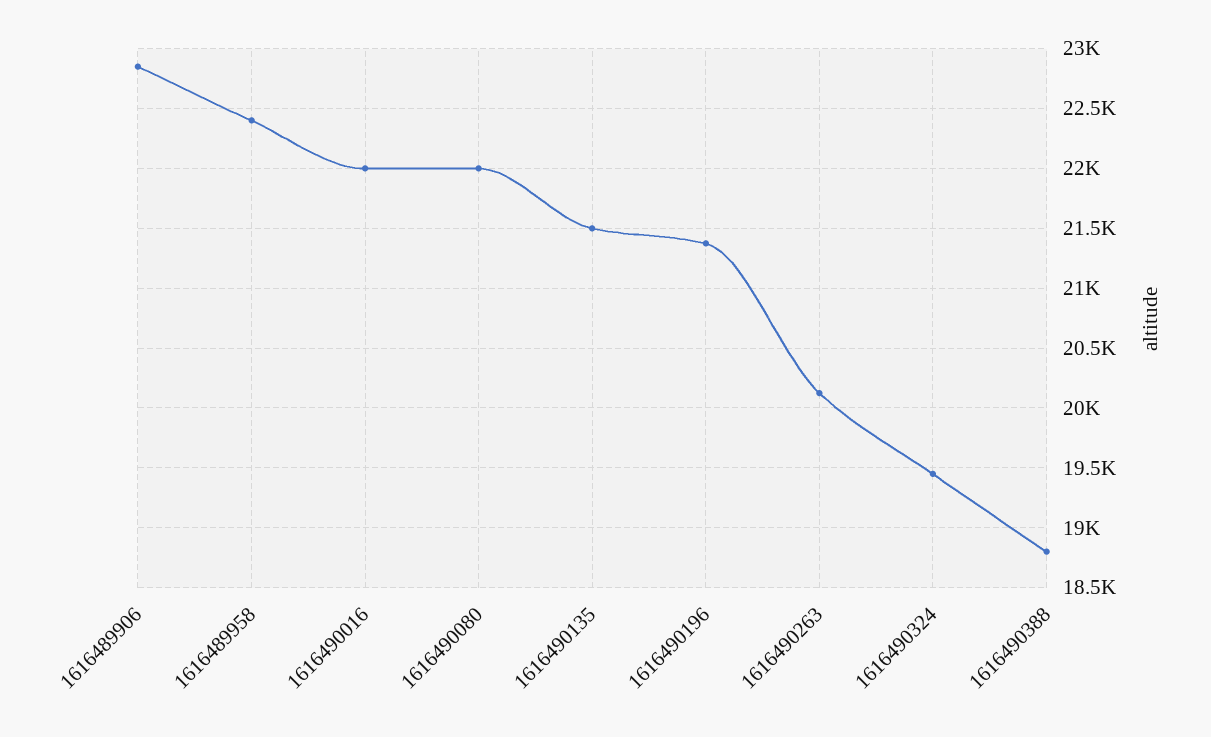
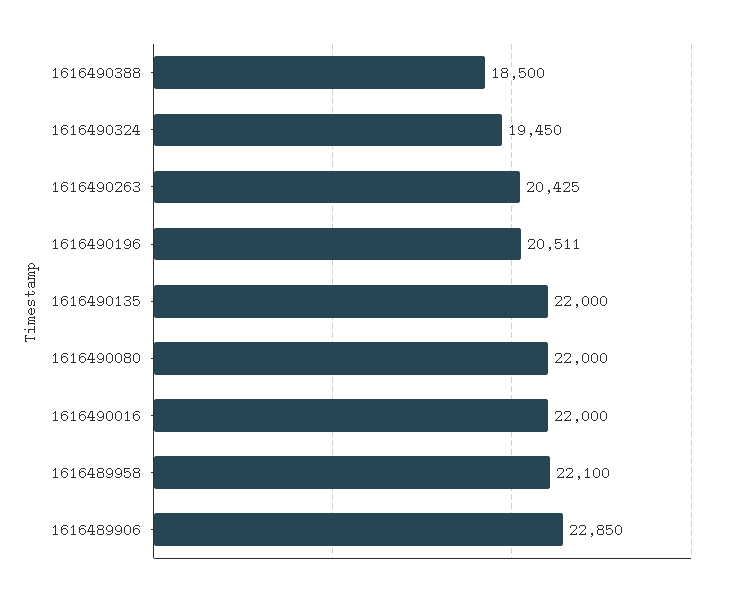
  {
    "1616489906": 22850,
-   "1616489958": 22400,
+   "1616489958": 22100,
    "1616490016": 22000,
    "1616490080": 22000,
-   "1616490135": 21500,
+   "1616490135": 22000,
-   "1616490196": 21400,
+   "1616490196": 20511,
-   "1616490263": 20100,
+   "1616490263": 20425,
    "1616490324": 19450,
-   "1616490388": 18800
+   "1616490388": 18500
  }

